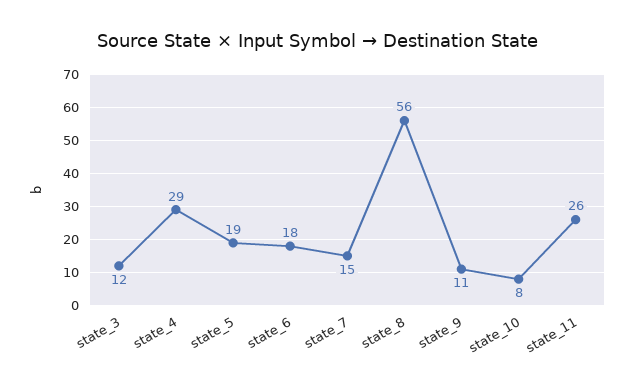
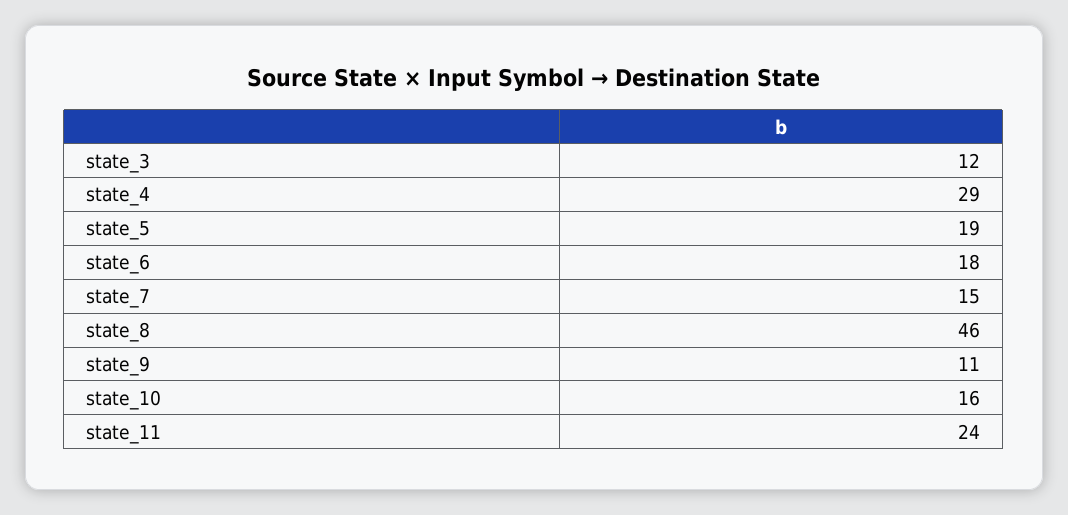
  {
    "state_3": 12,
    "state_4": 29,
    "state_5": 19,
    "state_6": 18,
    "state_7": 15,
-   "state_8": 56,
+   "state_8": 46,
    "state_9": 11,
-   "state_10": 8,
+   "state_10": 16,
-   "state_11": 26
+   "state_11": 24
  }

